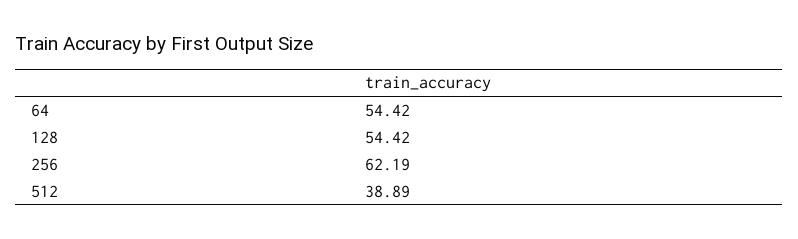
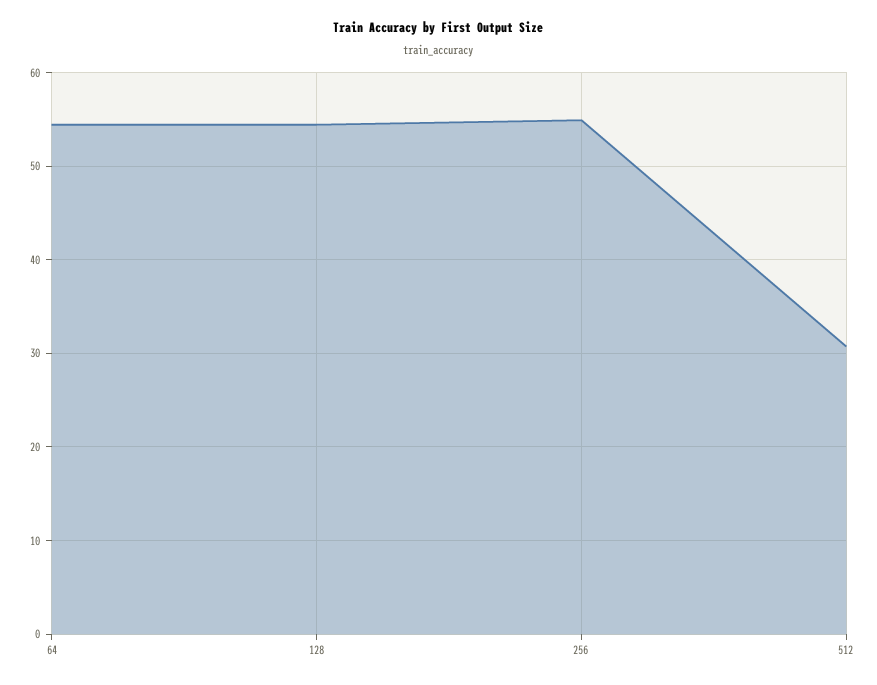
  {
    "64": 54.42,
    "128": 54.42,
-   "256": 62.19,
+   "256": 55,
-   "512": 38.89
+   "512": 31
  }

